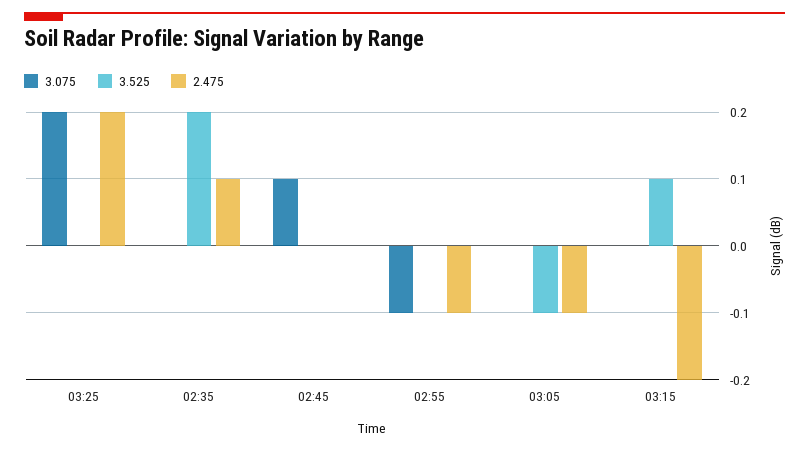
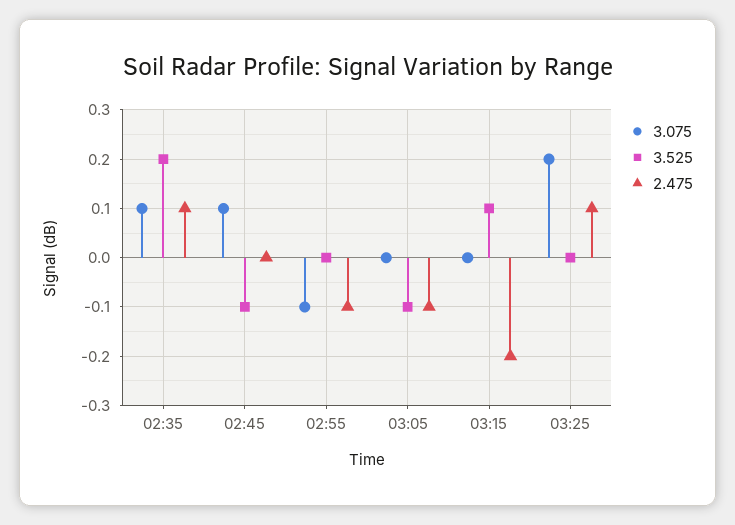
  {
    "3.075": {
      "03:25": 0.2,
-     "02:35": 0,
+     "02:35": 0.1,
      "02:45": 0.1,
      "02:55": -0.1,
      "03:05": 0,
      "03:15": 0
    },
    "3.525": {
      "03:25": 0,
      "02:35": 0.2,
-     "02:45": 0,
+     "02:45": -0.1,
      "02:55": 0,
      "03:05": -0.1,
      "03:15": 0.1
    },
    "2.475": {
-     "03:25": 0.2,
+     "03:25": 0.1,
      "02:35": 0.1,
      "02:45": 0,
      "02:55": -0.1,
      "03:05": -0.1,
      "03:15": -0.2
    }
  }

